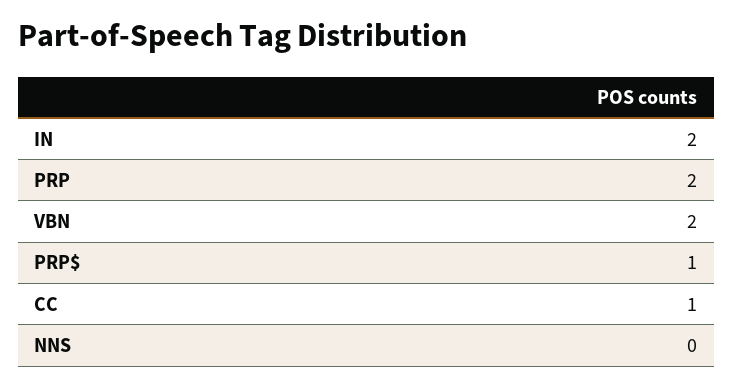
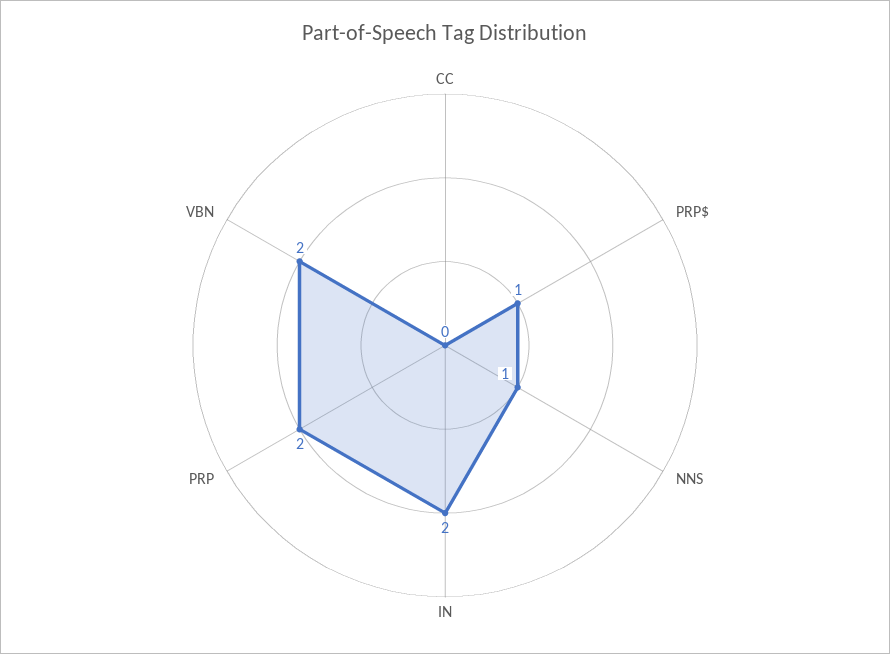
  {
    "IN": 2,
    "PRP": 2,
    "VBN": 2,
    "PRP$": 1,
-   "CC": 1,
+   "CC": 0,
-   "NNS": 0
+   "NNS": 1
  }

